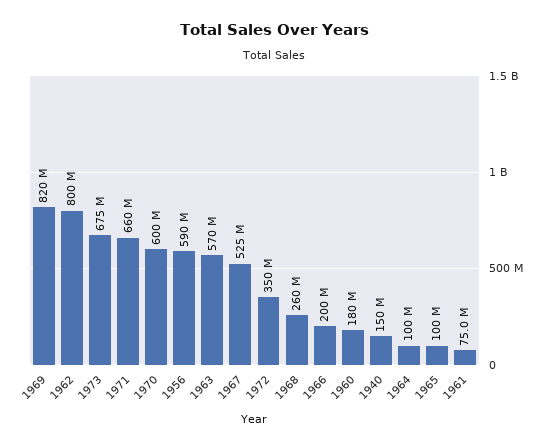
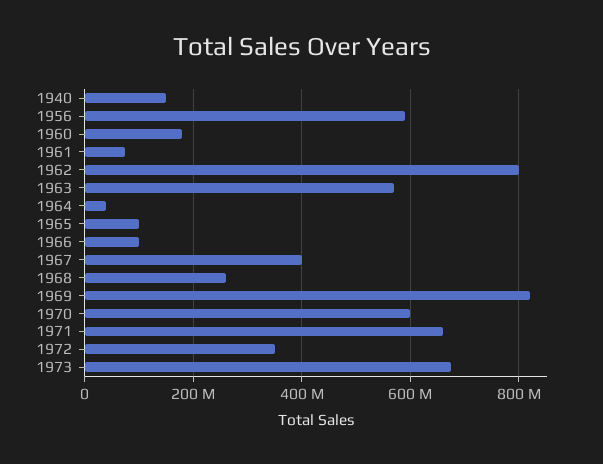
  {
    "1969": 820000000,
    "1962": 800000000,
    "1973": 675000000,
    "1971": 660000000,
    "1970": 600000000,
    "1956": 590000000,
    "1963": 570000000,
-   "1967": 525000000,
+   "1967": 400000000,
    "1972": 350000000,
    "1968": 260000000,
-   "1966": 200000000,
+   "1966": 100000000,
    "1960": 180000000,
    "1940": 150000000,
-   "1964": 100000000,
+   "1964": 40000000,
    "1965": 100000000,
    "1961": 75000000
  }

